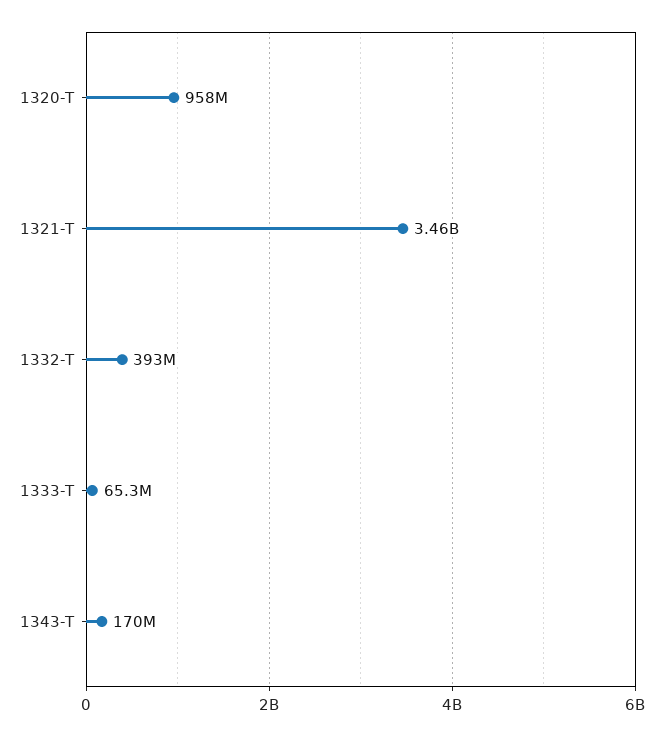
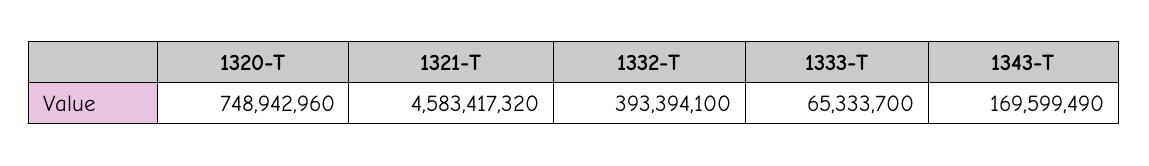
  {
-   "1320-T": 958000000,
+   "1320-T": 748942960,
-   "1321-T": 3460000000,
+   "1321-T": 4583417320,
    "1332-T": 393394100,
    "1333-T": 65333700,
    "1343-T": 169599490
  }

